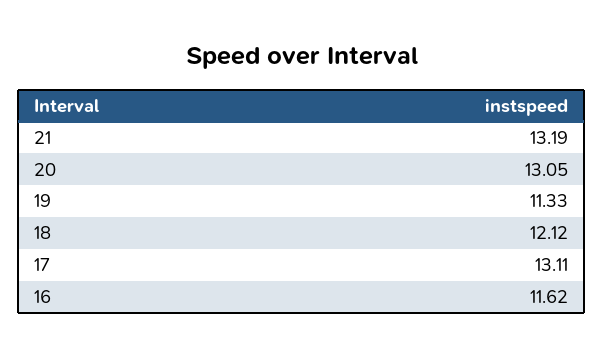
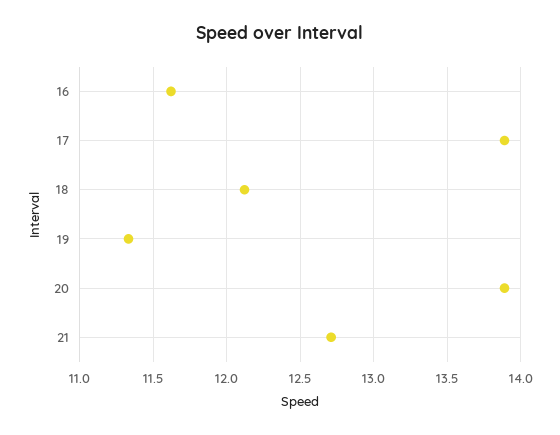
  {
-   "21": 13.19,
+   "21": 12.7,
-   "20": 13.05,
+   "20": 13.9,
    "19": 11.33,
    "18": 12.12,
-   "17": 13.11,
+   "17": 13.9,
    "16": 11.62
  }

